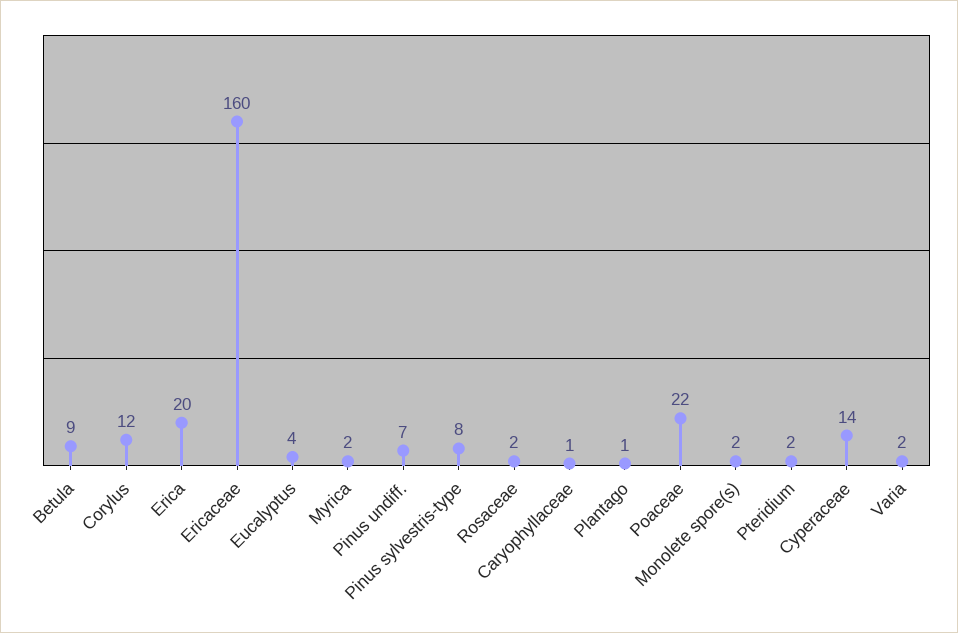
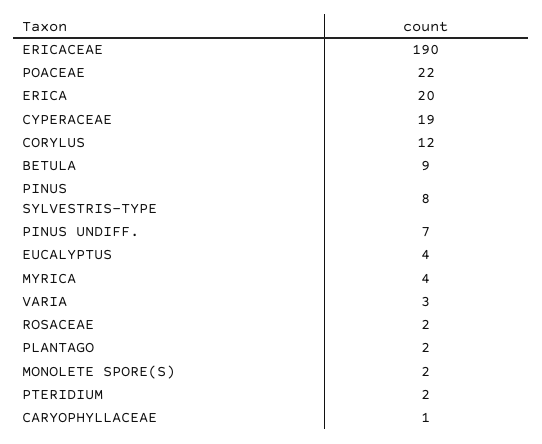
  {
    "Betula": 9,
    "Corylus": 12,
    "Erica": 20,
-   "Ericaceae": 160,
+   "Ericaceae": 190,
    "Eucalyptus": 4,
-   "Myrica": 2,
+   "Myrica": 4,
    "Pinus undiff.": 7,
    "Pinus sylvestris-type": 8,
    "Rosaceae": 2,
    "Caryophyllaceae": 1,
-   "Plantago": 1,
+   "Plantago": 2,
    "Poaceae": 22,
    "Monolete spore(s)": 2,
    "Pteridium": 2,
-   "Cyperaceae": 14,
+   "Cyperaceae": 19,
-   "Varia": 2
+   "Varia": 3
  }

